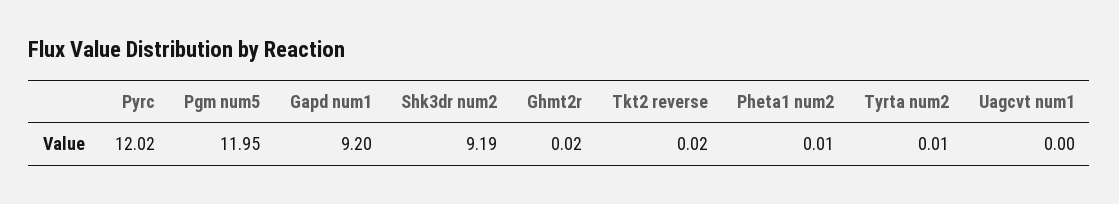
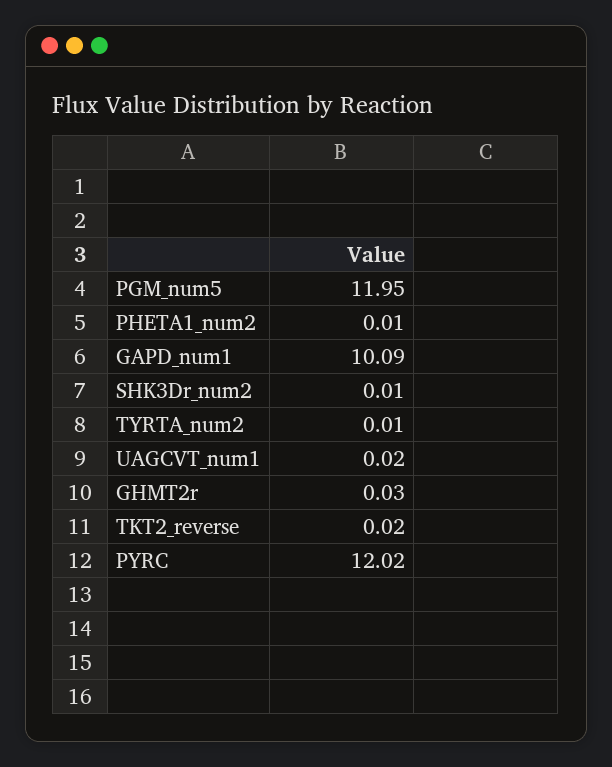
  {
    "Pyrc": 12.02,
    "Pgm num5": 11.95,
-   "Gapd num1": 9.2,
+   "Gapd num1": 10.09,
-   "Shk3dr num2": 9.19,
+   "Shk3dr num2": 0.01,
-   "Ghmt2r": 0.02,
+   "Ghmt2r": 0.03,
    "Tkt2 reverse": 0.02,
    "Pheta1 num2": 0.01,
    "Tyrta num2": 0.01,
-   "Uagcvt num1": 0
+   "Uagcvt num1": 0.02
  }

